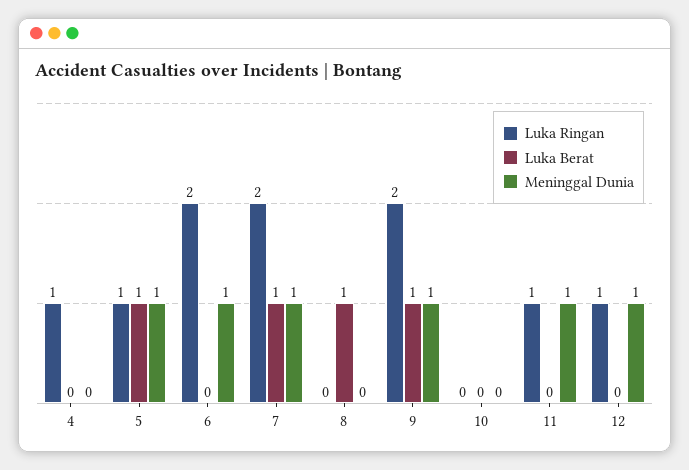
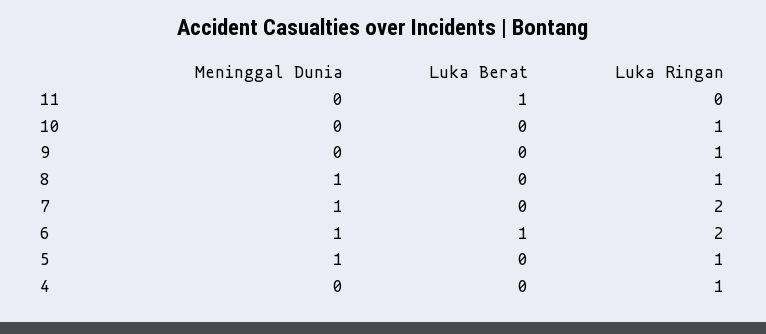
  {
    "Luka Ringan": {
      "4": 1,
      "5": 1,
      "6": 2,
      "7": 2,
-     "8": 0,
+     "8": 1,
-     "9": 2,
+     "9": 1,
-     "10": 0,
+     "10": 1,
-     "11": 1,
+     "11": 0
-     "12": 1
    },
    "Luka Berat": {
      "4": 0,
-     "5": 1,
+     "5": 0,
-     "6": 0,
+     "6": 1,
-     "7": 1,
+     "7": 0,
-     "8": 1,
+     "8": 0,
-     "9": 1,
+     "9": 0,
      "10": 0,
-     "11": 0,
+     "11": 1
-     "12": 0
    },
    "Meninggal Dunia": {
      "4": 0,
      "5": 1,
      "6": 1,
      "7": 1,
-     "8": 0,
+     "8": 1,
-     "9": 1,
+     "9": 0,
      "10": 0,
-     "11": 1,
+     "11": 0
-     "12": 1
    }
  }

